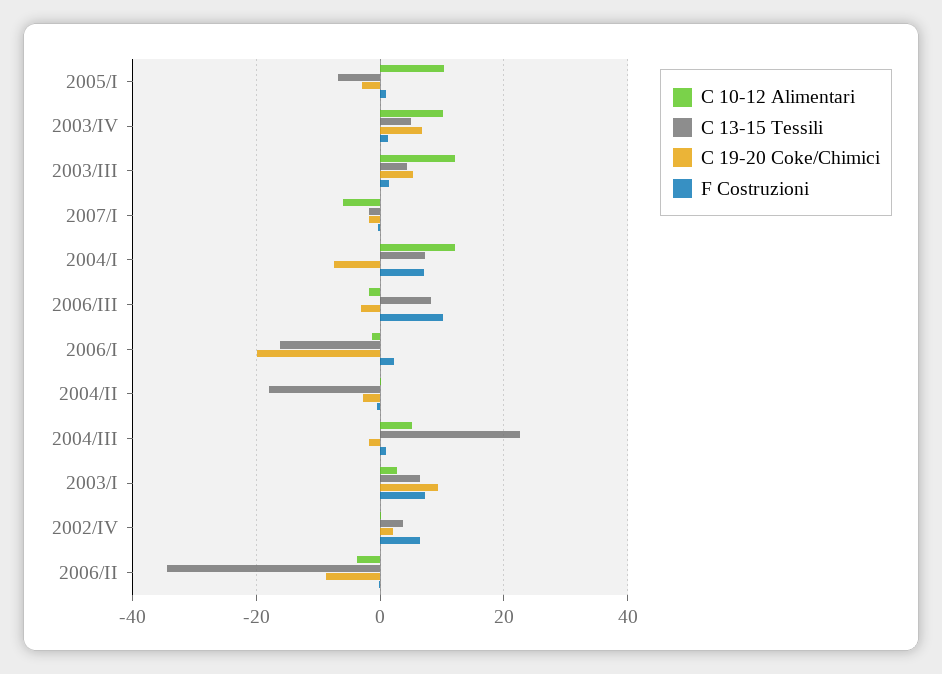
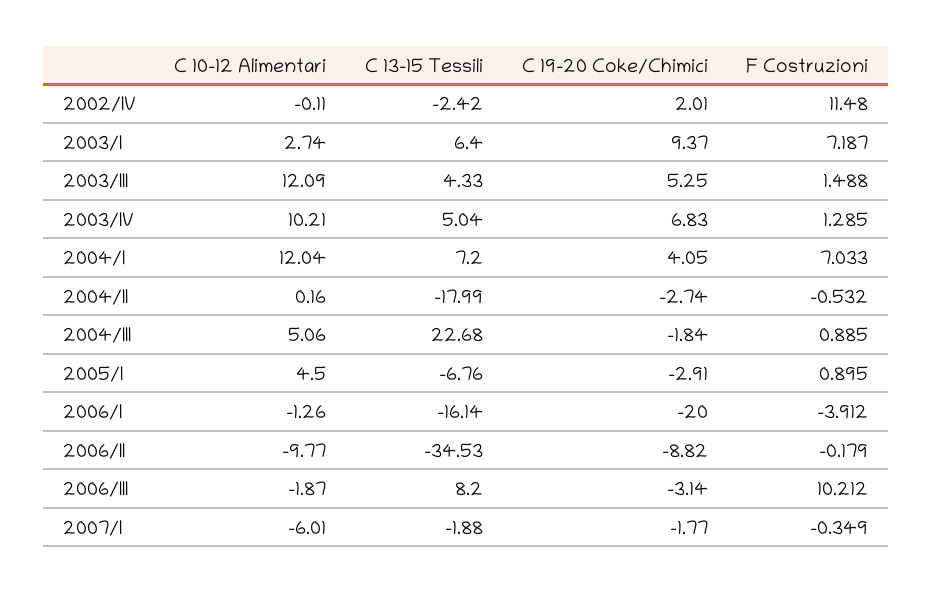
  {
    "C 10-12 Alimentari": {
-     "2005/I": 10,
+     "2005/I": 4.5,
      "2003/IV": 10.21,
      "2003/III": 12.09,
      "2007/I": -6.01,
      "2004/I": 12.04,
      "2006/III": -1.87,
      "2006/I": -1.26,
      "2004/II": 0.16,
      "2004/III": 5.06,
      "2003/I": 2.74,
      "2002/IV": -0.11,
-     "2006/II": -4
+     "2006/II": -9.77
    },
    "C 13-15 Tessili": {
      "2005/I": -6.76,
      "2003/IV": 5.04,
      "2003/III": 4.33,
      "2007/I": -1.88,
      "2004/I": 7.2,
      "2006/III": 8.2,
      "2006/I": -16.14,
      "2004/II": -17.99,
      "2004/III": 22.68,
      "2003/I": 6.4,
-     "2002/IV": 4,
+     "2002/IV": -2.42,
      "2006/II": -34.53
    },
    "C 19-20 Coke/Chimici": {
      "2005/I": -2.91,
      "2003/IV": 6.83,
      "2003/III": 5.25,
      "2007/I": -1.77,
-     "2004/I": -8,
+     "2004/I": 4.05,
      "2006/III": -3.14,
      "2006/I": -20,
      "2004/II": -2.74,
      "2004/III": -1.84,
      "2003/I": 9.37,
      "2002/IV": 2.01,
      "2006/II": -8.82
    },
    "F Costruzioni": {
      "2005/I": 0.895,
      "2003/IV": 1.285,
      "2003/III": 1.488,
      "2007/I": -0.349,
      "2004/I": 7.033,
      "2006/III": 10.212,
-     "2006/I": 2,
+     "2006/I": -3.912,
      "2004/II": -0.532,
      "2004/III": 0.885,
      "2003/I": 7.187,
-     "2002/IV": 6,
+     "2002/IV": 11.48,
      "2006/II": -0.179
    }
  }

